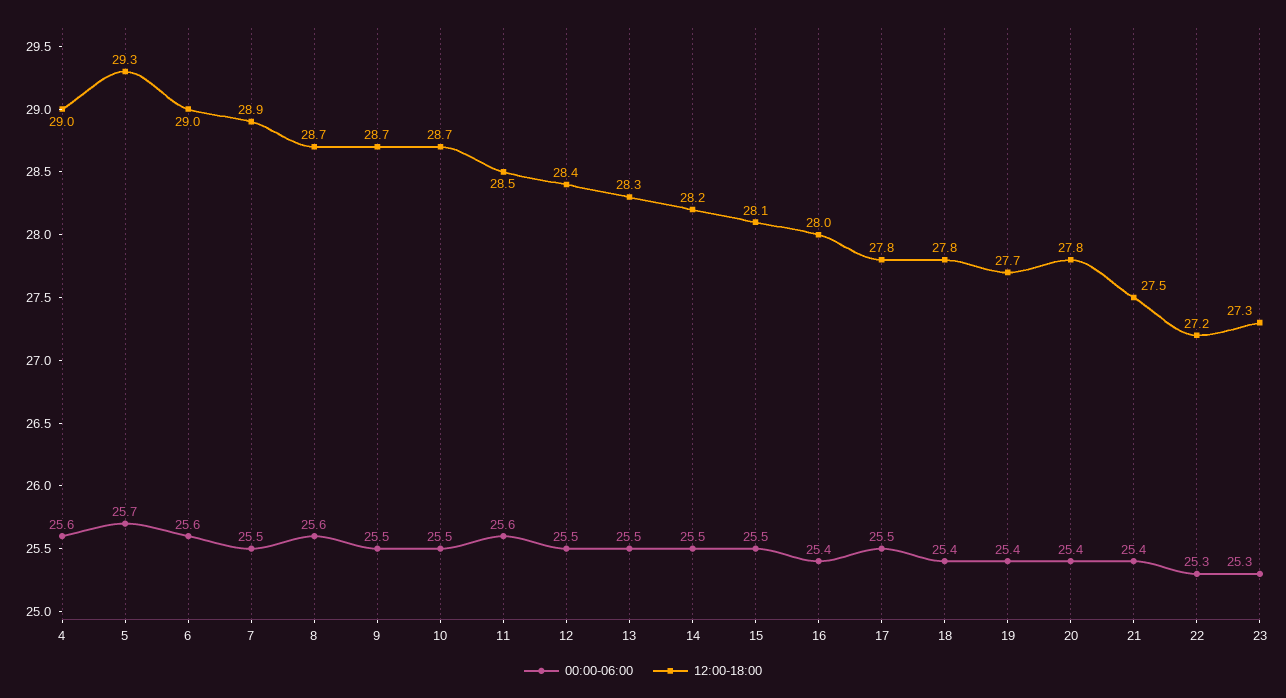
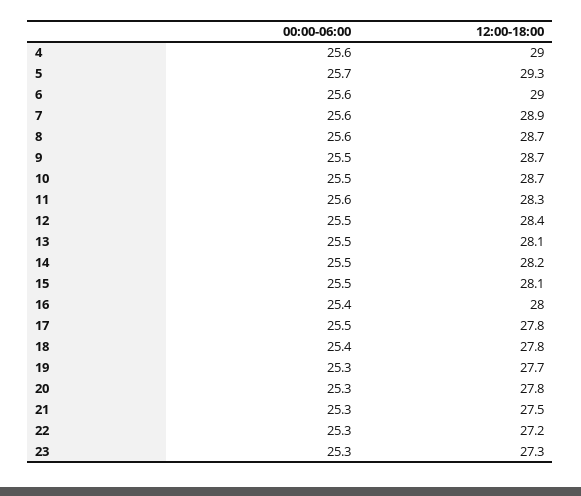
  {
    "00:00-06:00": {
      "4": 25.6,
      "5": 25.7,
      "6": 25.6,
-     "7": 25.5,
+     "7": 25.6,
      "8": 25.6,
      "9": 25.5,
      "10": 25.5,
      "11": 25.6,
      "12": 25.5,
      "13": 25.5,
      "14": 25.5,
      "15": 25.5,
      "16": 25.4,
      "17": 25.5,
      "18": 25.4,
-     "19": 25.4,
+     "19": 25.3,
-     "20": 25.4,
+     "20": 25.3,
-     "21": 25.4,
+     "21": 25.3,
      "22": 25.3,
      "23": 25.3
    },
    "12:00-18:00": {
      "4": 29,
      "5": 29.3,
      "6": 29,
      "7": 28.9,
      "8": 28.7,
      "9": 28.7,
      "10": 28.7,
-     "11": 28.5,
+     "11": 28.3,
      "12": 28.4,
-     "13": 28.3,
+     "13": 28.1,
      "14": 28.2,
      "15": 28.1,
      "16": 28,
      "17": 27.8,
      "18": 27.8,
      "19": 27.7,
      "20": 27.8,
      "21": 27.5,
      "22": 27.2,
      "23": 27.3
    }
  }

